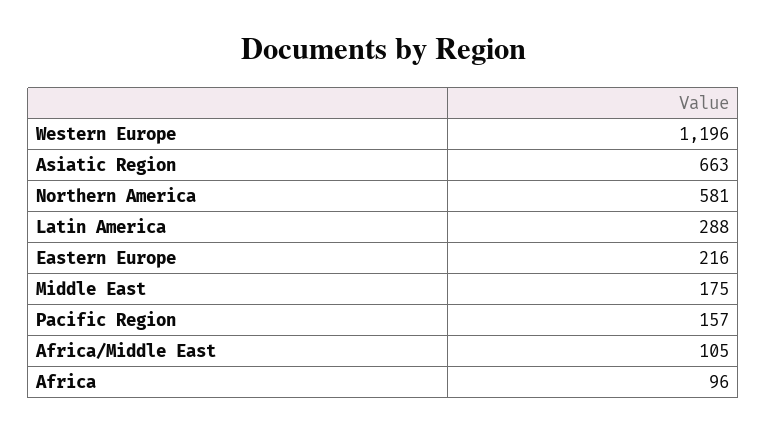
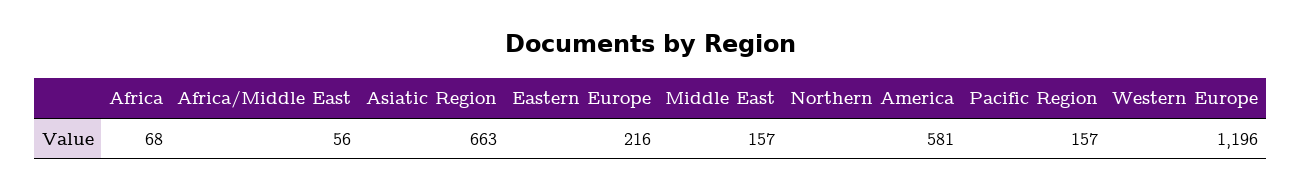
  {
    "Western Europe": 1196,
    "Asiatic Region": 663,
    "Northern America": 581,
-   "Latin America": 288,
    "Eastern Europe": 216,
-   "Middle East": 175,
+   "Middle East": 157,
    "Pacific Region": 157,
-   "Africa/Middle East": 105,
+   "Africa/Middle East": 56,
-   "Africa": 96
+   "Africa": 68
  }

